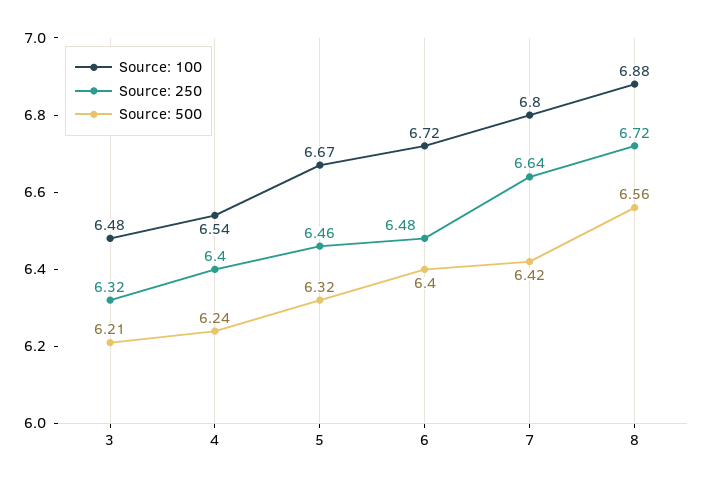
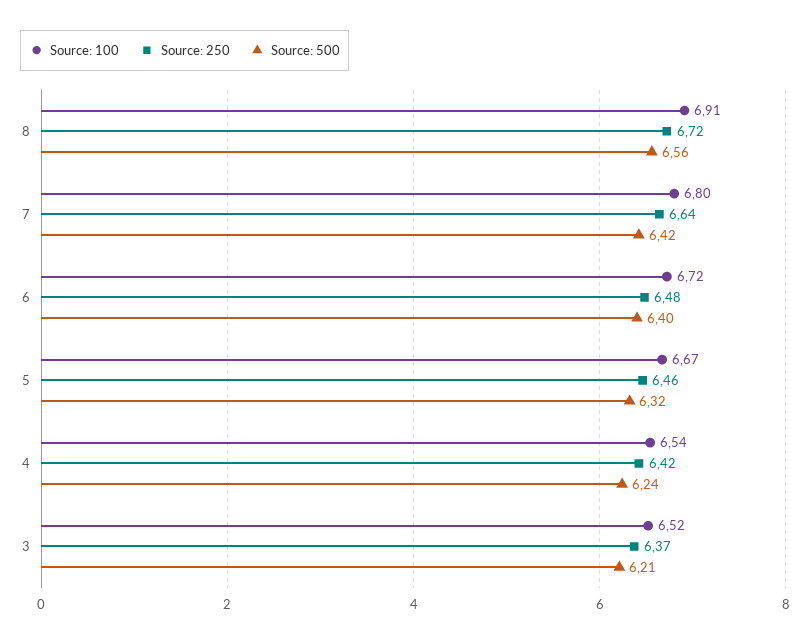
  {
    "Source: 100": {
-     "3": 6.48,
+     "3": 6.52,
      "4": 6.54,
      "5": 6.67,
      "6": 6.72,
      "7": 6.8,
-     "8": 6.88
+     "8": 6.91
    },
    "Source: 250": {
-     "3": 6.32,
+     "3": 6.37,
-     "4": 6.4,
+     "4": 6.42,
      "5": 6.46,
      "6": 6.48,
      "7": 6.64,
      "8": 6.72
    },
    "Source: 500": {
      "3": 6.21,
      "4": 6.24,
      "5": 6.32,
      "6": 6.4,
      "7": 6.42,
      "8": 6.56
    }
  }

